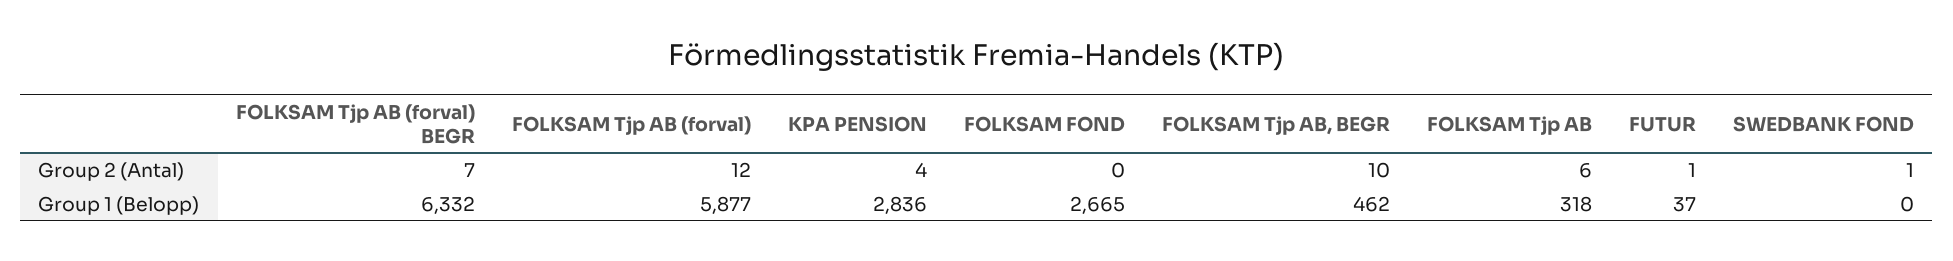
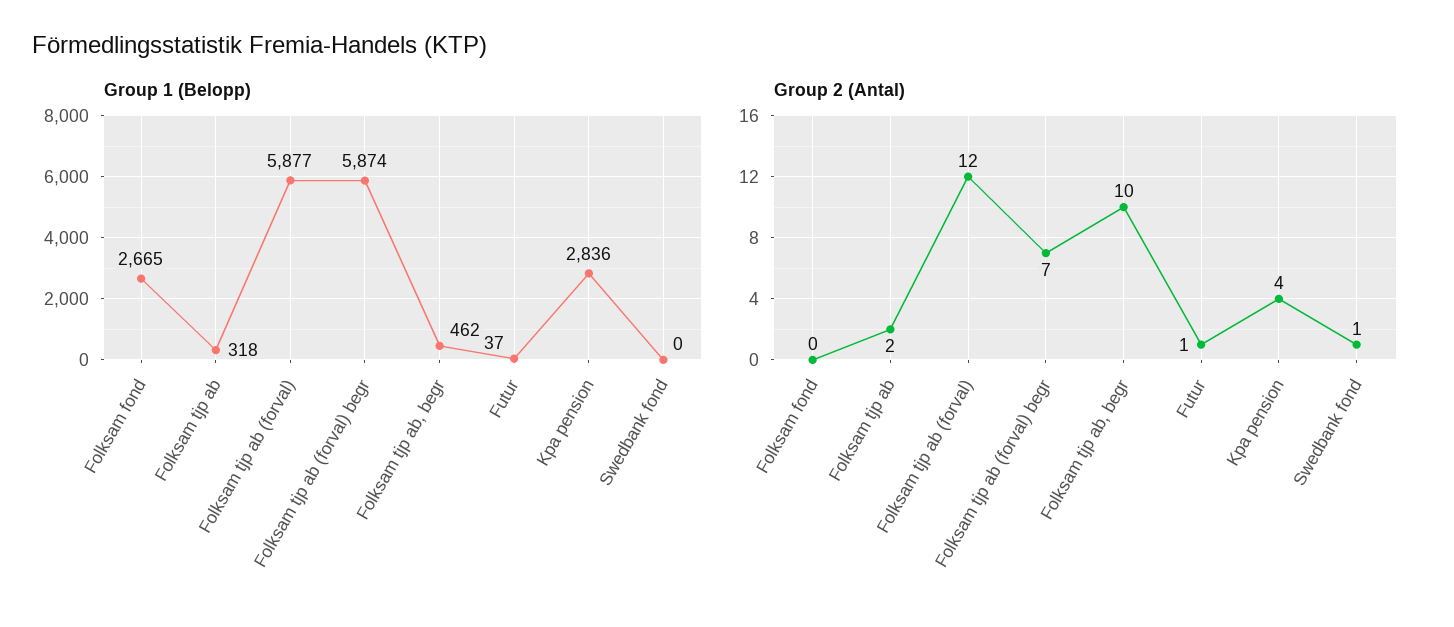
  {
    "Group 2 (Antal)": {
      "FOLKSAM Tjp AB (forval) BEGR": 7,
      "FOLKSAM Tjp AB (forval)": 12,
      "KPA PENSION": 4,
      "FOLKSAM FOND": 0,
      "FOLKSAM Tjp AB, BEGR": 10,
-     "FOLKSAM Tjp AB": 6,
+     "FOLKSAM Tjp AB": 2,
      "FUTUR": 1,
      "SWEDBANK FOND": 1
    },
    "Group 1 (Belopp)": {
-     "FOLKSAM Tjp AB (forval) BEGR": 6332,
+     "FOLKSAM Tjp AB (forval) BEGR": 5874,
      "FOLKSAM Tjp AB (forval)": 5877,
      "KPA PENSION": 2836,
      "FOLKSAM FOND": 2665,
      "FOLKSAM Tjp AB, BEGR": 462,
      "FOLKSAM Tjp AB": 318,
      "FUTUR": 37,
      "SWEDBANK FOND": 0
    }
  }

